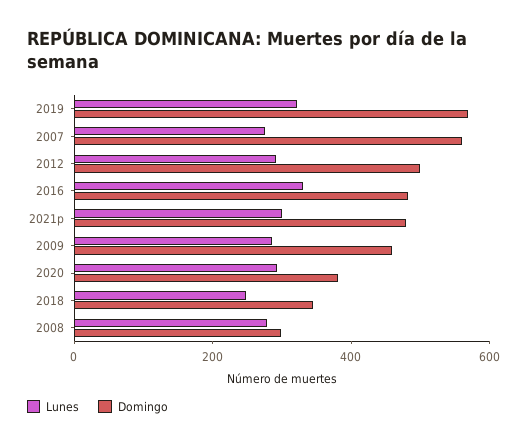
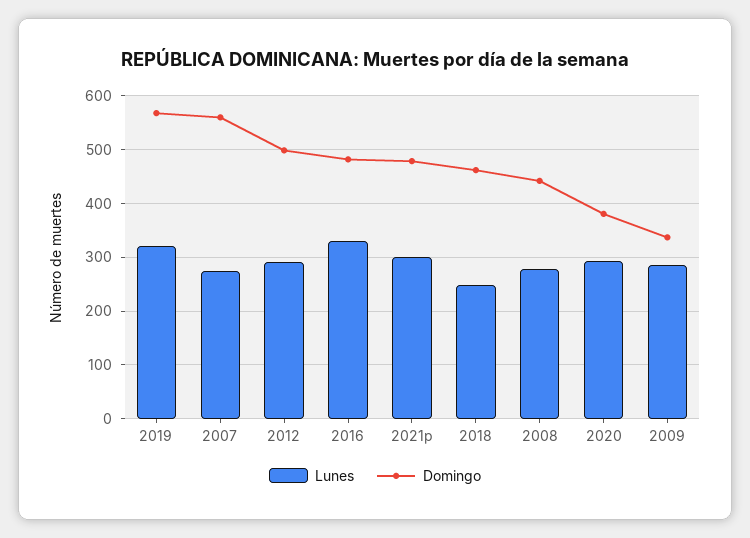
  {
    "Lunes": {
      "2019": 320,
      "2007": 280,
      "2012": 300,
      "2016": 340,
      "2021p": 300,
      "2009": 280,
      "2020": 300,
      "2018": 240,
      "2008": 280
    },
    "Domingo": {
      "2019": 560,
      "2007": 560,
      "2012": 500,
      "2016": 480,
      "2021p": 480,
-     "2009": 450,
+     "2009": 340,
      "2020": 380,
-     "2018": 350,
+     "2018": 460,
-     "2008": 300
+     "2008": 440
    }
  }

